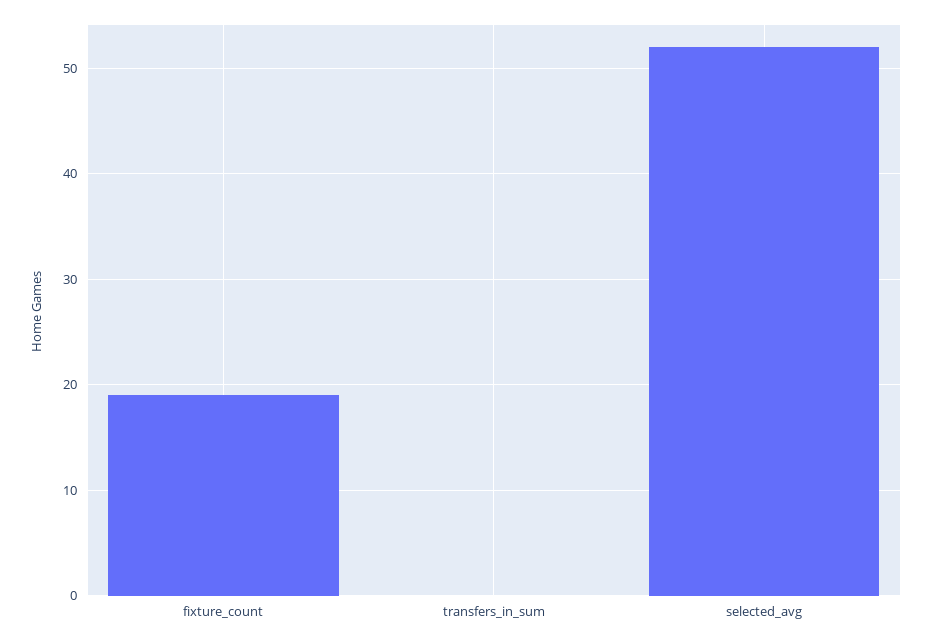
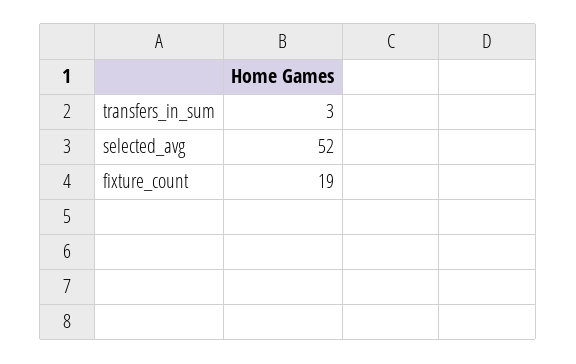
  {
    "fixture_count": 19,
-   "transfers_in_sum": 0,
+   "transfers_in_sum": 3,
    "selected_avg": 52
  }

